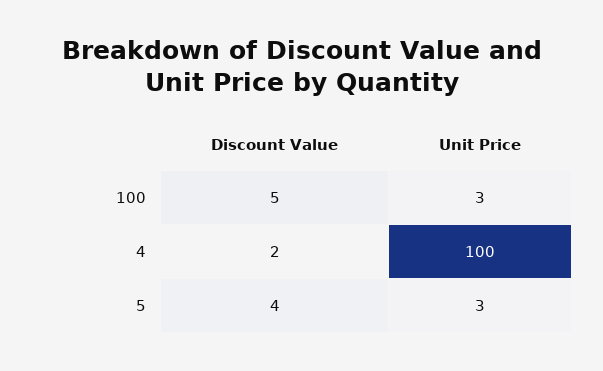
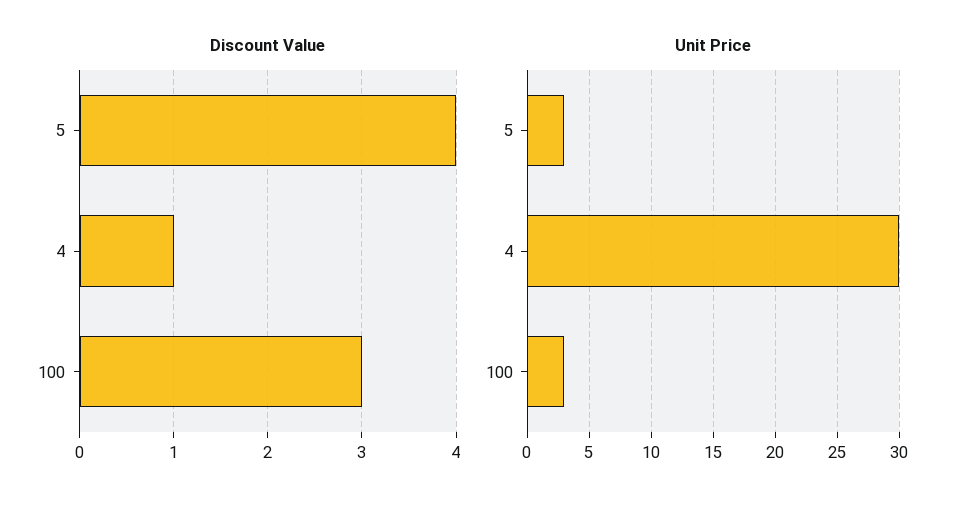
  {
    "Discount Value": {
-     "100": 5,
+     "100": 3,
-     "4": 2,
+     "4": 1,
      "5": 4
    },
    "Unit Price": {
      "100": 3,
-     "4": 100,
+     "4": 30,
      "5": 3
    }
  }

